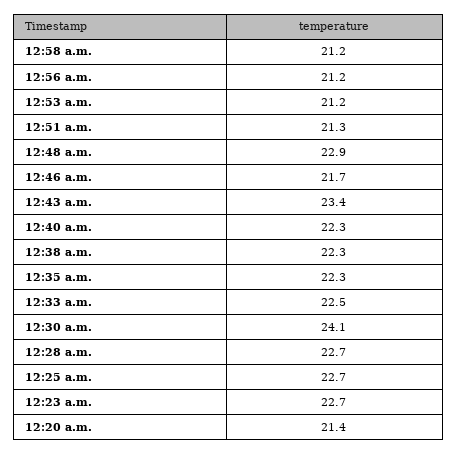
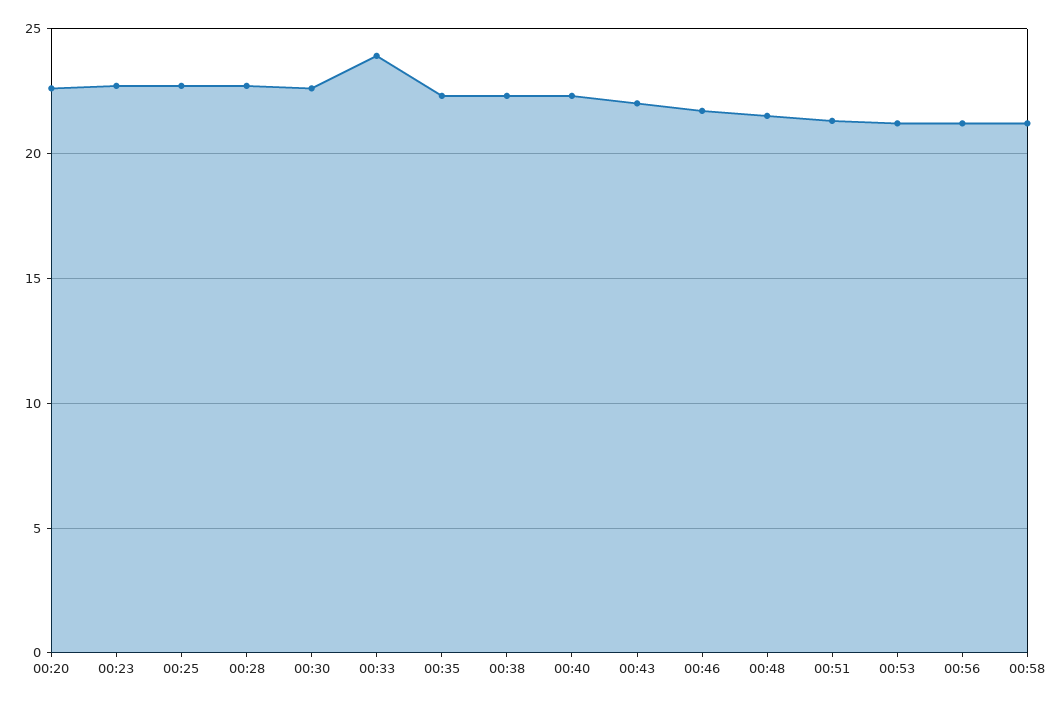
  {
    "12:58 a.m.": 21.2,
    "12:56 a.m.": 21.2,
    "12:53 a.m.": 21.2,
    "12:51 a.m.": 21.3,
-   "12:48 a.m.": 22.9,
+   "12:48 a.m.": 21.5,
    "12:46 a.m.": 21.7,
-   "12:43 a.m.": 23.4,
+   "12:43 a.m.": 22,
    "12:40 a.m.": 22.3,
    "12:38 a.m.": 22.3,
    "12:35 a.m.": 22.3,
-   "12:33 a.m.": 22.5,
+   "12:33 a.m.": 24,
-   "12:30 a.m.": 24.1,
+   "12:30 a.m.": 22.5,
    "12:28 a.m.": 22.7,
    "12:25 a.m.": 22.7,
    "12:23 a.m.": 22.7,
-   "12:20 a.m.": 21.4
+   "12:20 a.m.": 22.5
  }

